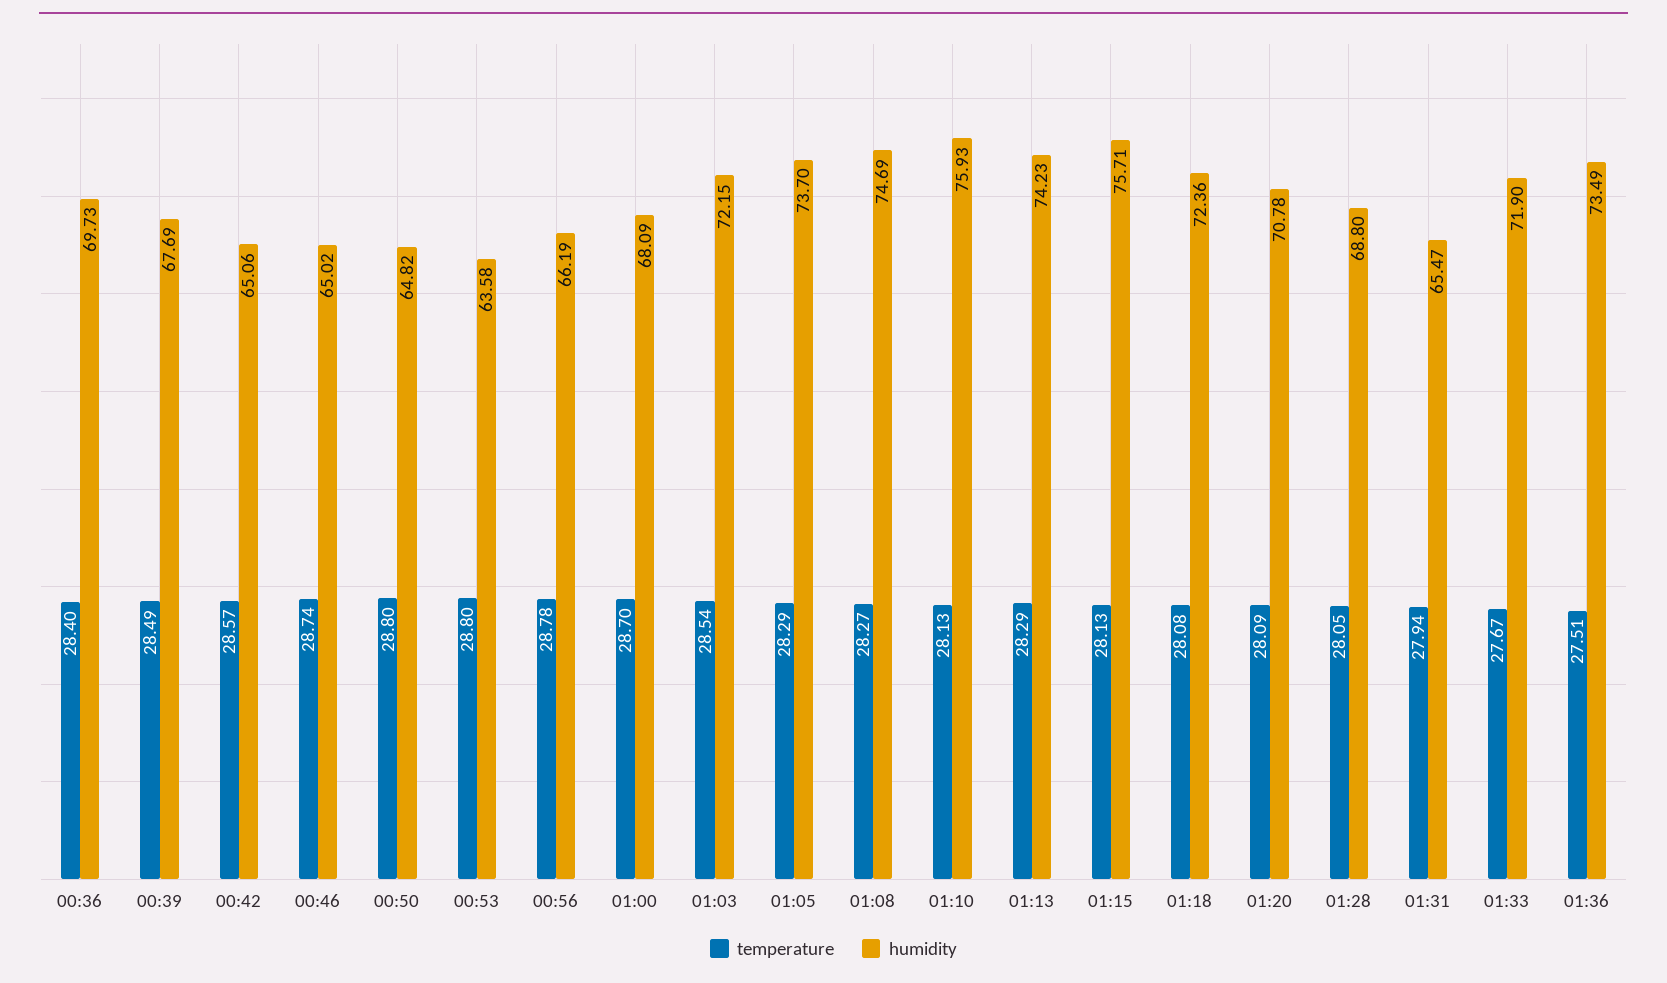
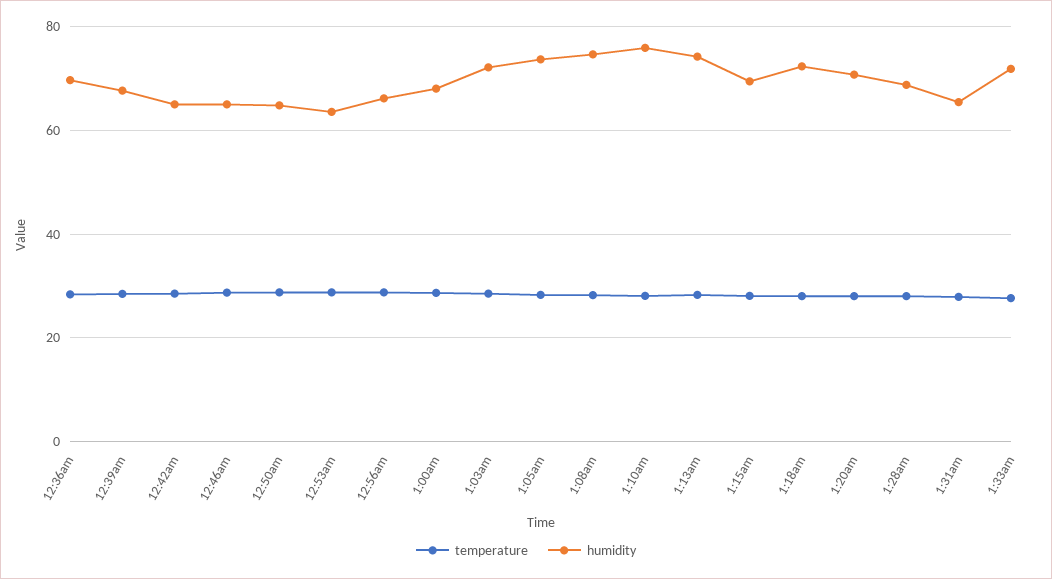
  {
    "temperature": {
      "00:36": 28.4,
      "00:39": 28.49,
      "00:42": 28.57,
      "00:46": 28.74,
      "00:50": 28.8,
      "00:53": 28.8,
      "00:56": 28.78,
      "01:00": 28.7,
      "01:03": 28.54,
      "01:05": 28.29,
      "01:08": 28.27,
      "01:10": 28.13,
      "01:13": 28.29,
      "01:15": 28.13,
      "01:18": 28.08,
      "01:20": 28.09,
      "01:28": 28.05,
      "01:31": 27.94,
-     "01:33": 27.67,
+     "01:33": 27.67
-     "01:36": 27.51
    },
    "humidity": {
      "00:36": 69.73,
      "00:39": 67.69,
      "00:42": 65.06,
      "00:46": 65.02,
      "00:50": 64.82,
      "00:53": 63.58,
      "00:56": 66.19,
      "01:00": 68.09,
      "01:03": 72.15,
      "01:05": 73.7,
      "01:08": 74.69,
      "01:10": 75.93,
      "01:13": 74.23,
-     "01:15": 75.71,
+     "01:15": 70,
      "01:18": 72.36,
      "01:20": 70.78,
      "01:28": 68.8,
      "01:31": 65.47,
-     "01:33": 71.9,
+     "01:33": 71.9
-     "01:36": 73.49
    }
  }

